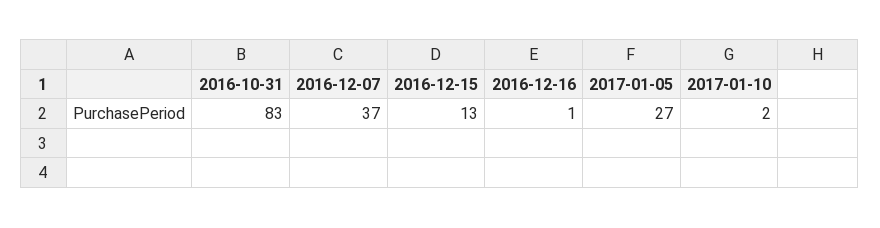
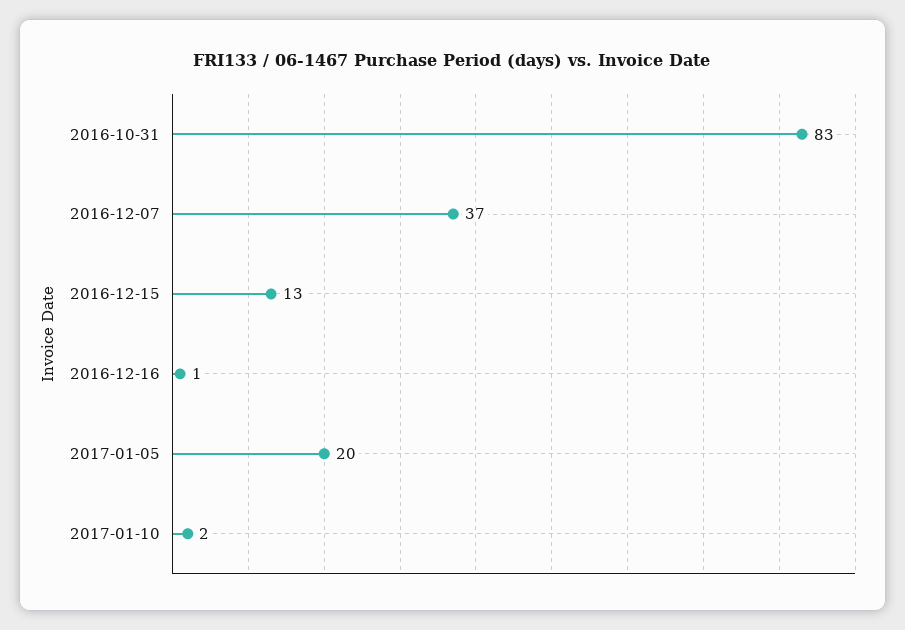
  {
    "2016-10-31": 83,
    "2016-12-07": 37,
    "2016-12-15": 13,
    "2016-12-16": 1,
-   "2017-01-05": 27,
+   "2017-01-05": 20,
    "2017-01-10": 2
  }

